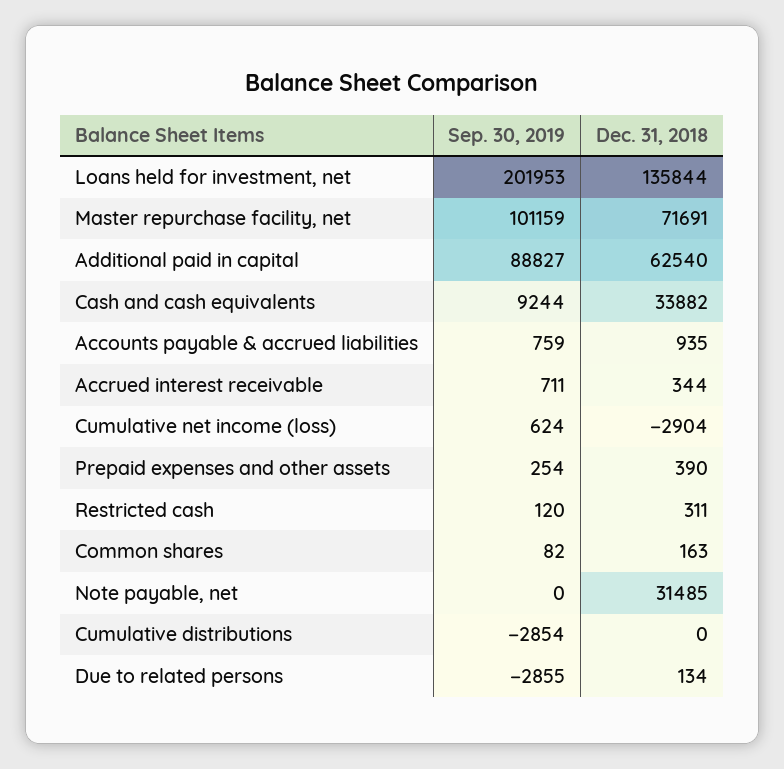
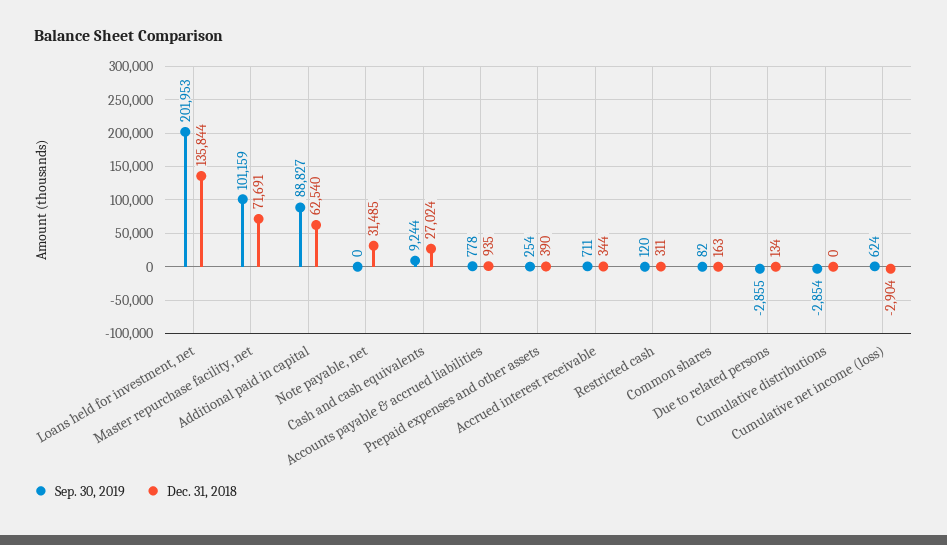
  {
    "Sep. 30, 2019": {
      "Loans held for investment, net": 201953,
      "Master repurchase facility, net": 101159,
      "Additional paid in capital": 88827,
      "Cash and cash equivalents": 9244,
-     "Accounts payable & accrued liabilities": 759,
+     "Accounts payable & accrued liabilities": 778,
      "Accrued interest receivable": 711,
      "Cumulative net income (loss)": 624,
      "Prepaid expenses and other assets": 254,
      "Restricted cash": 120,
      "Common shares": 82,
      "Note payable, net": 0,
      "Cumulative distributions": -2854,
      "Due to related persons": -2855
    },
    "Dec. 31, 2018": {
      "Loans held for investment, net": 135844,
      "Master repurchase facility, net": 71691,
      "Additional paid in capital": 62540,
-     "Cash and cash equivalents": 33882,
+     "Cash and cash equivalents": 27024,
      "Accounts payable & accrued liabilities": 935,
      "Accrued interest receivable": 344,
      "Cumulative net income (loss)": -2904,
      "Prepaid expenses and other assets": 390,
      "Restricted cash": 311,
      "Common shares": 163,
      "Note payable, net": 31485,
      "Cumulative distributions": 0,
      "Due to related persons": 134
    }
  }

